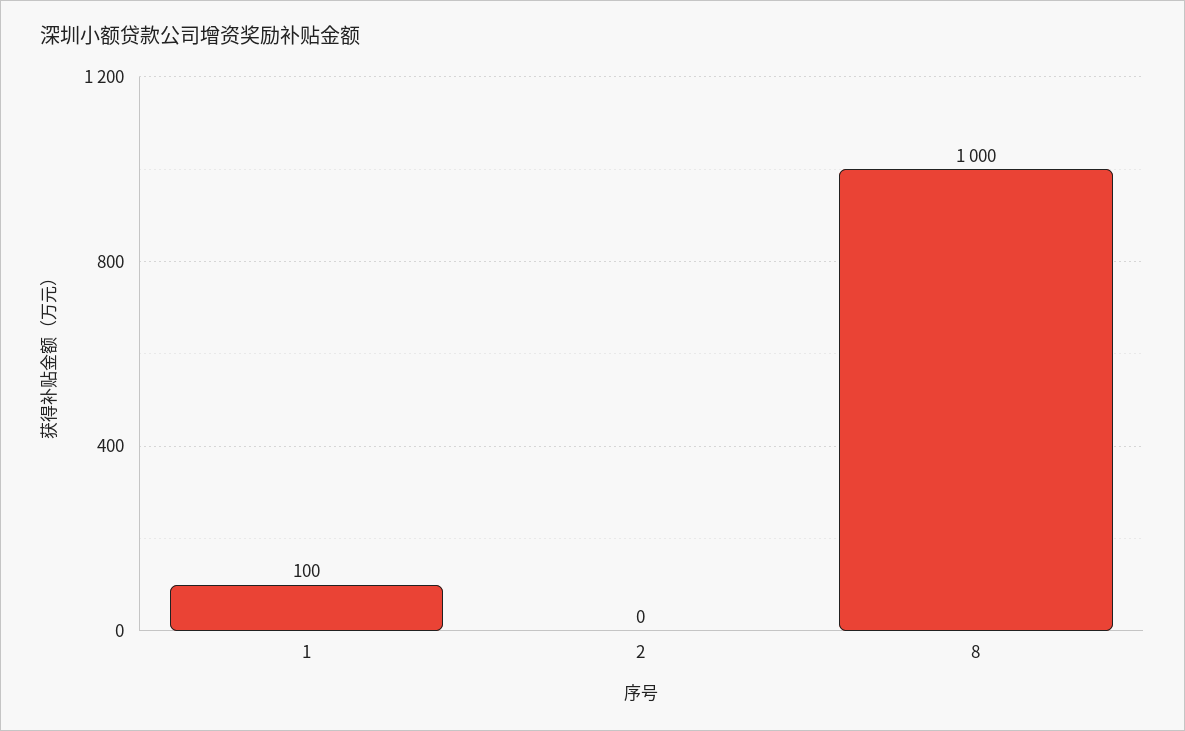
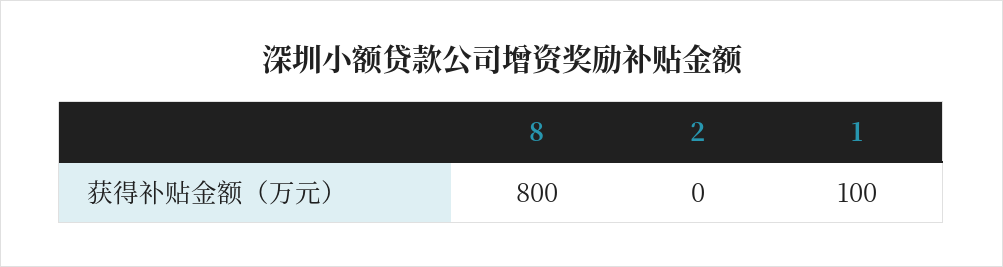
  {
    "1": 100,
    "2": 0,
-   "8": 1000
+   "8": 800
  }

